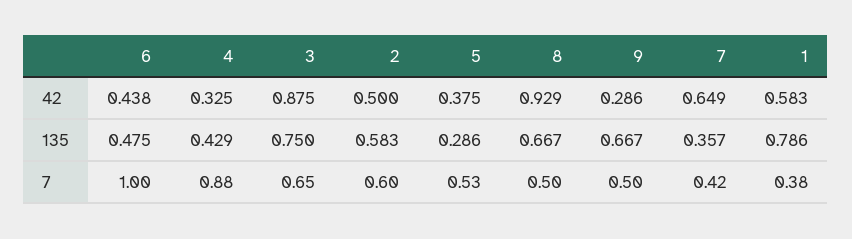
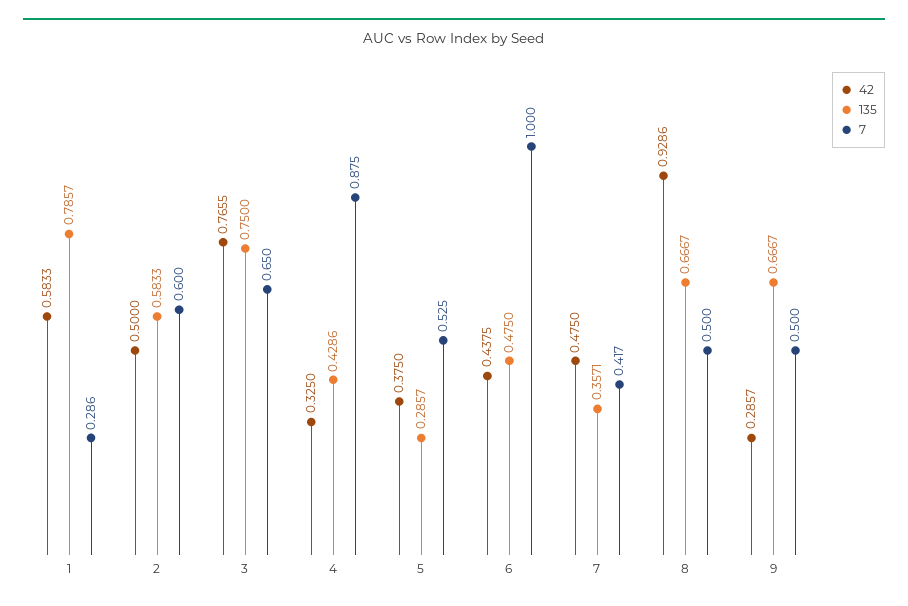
  {
    "42": {
      "6": 0.4375,
      "4": 0.325,
-     "3": 0.875,
+     "3": 0.7655,
      "2": 0.5,
      "5": 0.375,
      "8": 0.9286,
      "9": 0.2857,
-     "7": 0.649,
+     "7": 0.475,
      "1": 0.5833
    },
    "135": {
      "6": 0.475,
      "4": 0.4286,
      "3": 0.75,
      "2": 0.5833,
      "5": 0.2857,
      "8": 0.6667,
      "9": 0.6667,
      "7": 0.3571,
      "1": 0.7857
    },
    "7": {
      "6": 1,
      "4": 0.875,
      "3": 0.65,
      "2": 0.6,
      "5": 0.525,
      "8": 0.5,
      "9": 0.5,
      "7": 0.417,
-     "1": 0.38
+     "1": 0.286
    }
  }

